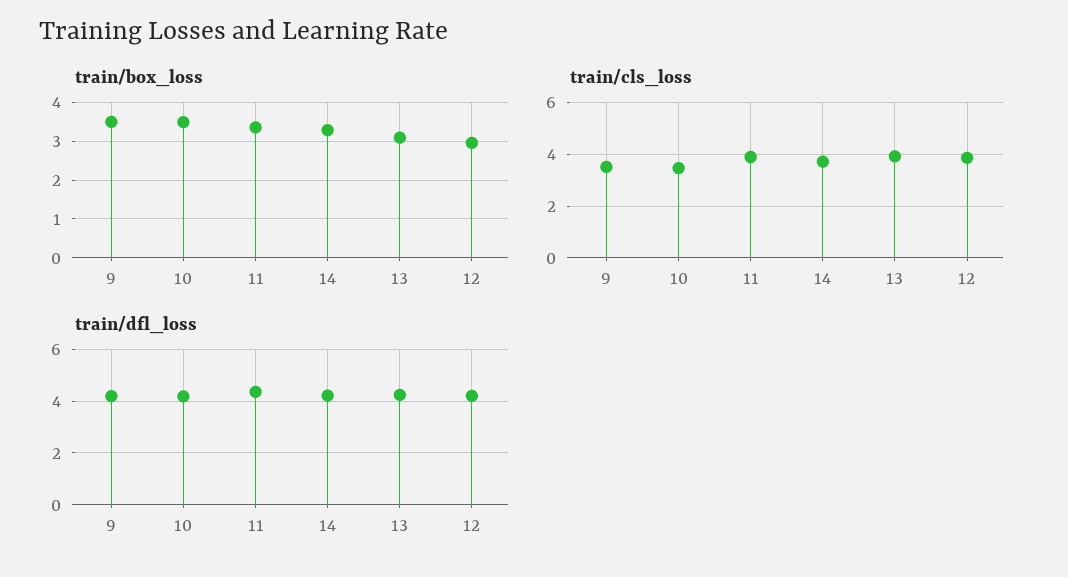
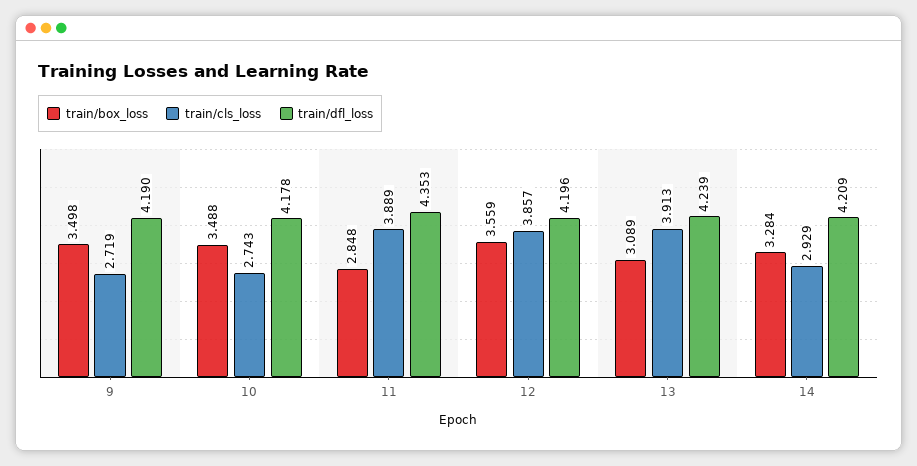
  {
    "train/box_loss": {
      "9": 3.498,
      "10": 3.488,
-     "11": 3.4,
+     "11": 2.848,
      "14": 3.284,
      "13": 3.089,
-     "12": 3
+     "12": 3.559
    },
    "train/cls_loss": {
-     "9": 3.5,
+     "9": 2.719,
-     "10": 3.5,
+     "10": 2.743,
      "11": 3.889,
-     "14": 3.75,
+     "14": 2.929,
      "13": 3.913,
      "12": 3.857
    },
    "train/dfl_loss": {
      "9": 4.19,
      "10": 4.178,
      "11": 4.353,
      "14": 4.209,
      "13": 4.239,
      "12": 4.196
    }
  }

